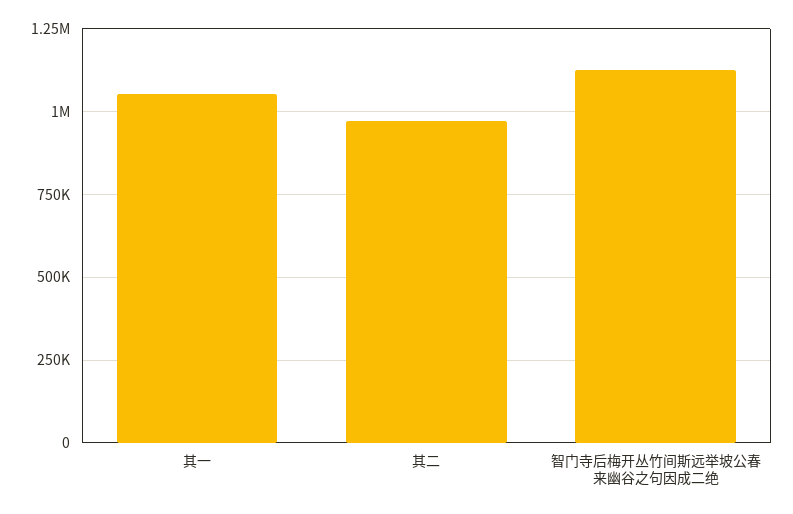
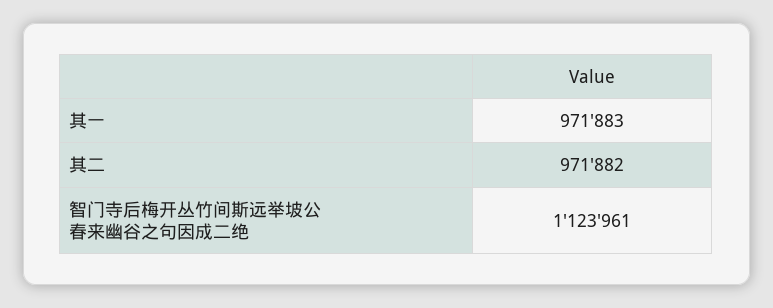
  {
-   "其一": 1050000,
+   "其一": 971883,
    "其二": 971882,
    "智门寺后梅开丛竹间斯远举坡公春来幽谷之句因成二绝": 1123961
  }

